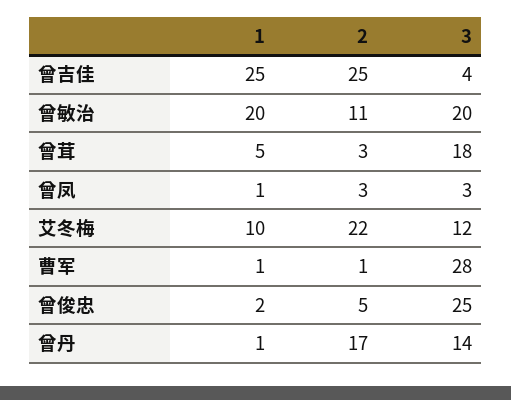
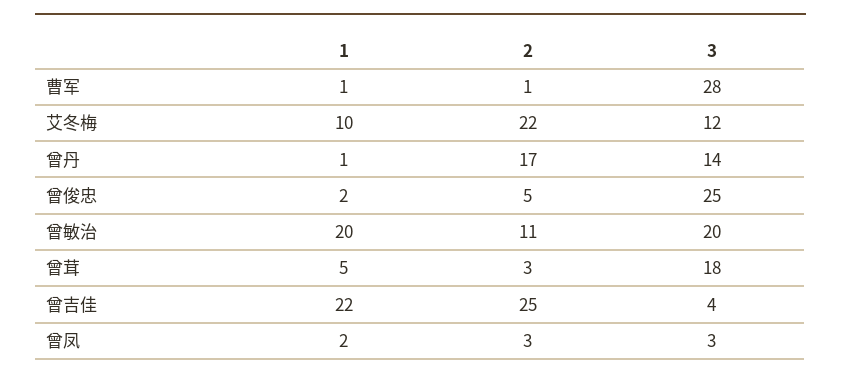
  {
    "1": {
-     "曾吉佳": 25,
+     "曾吉佳": 22,
      "曾敏治": 20,
      "曾茸": 5,
-     "曾凤": 1,
+     "曾凤": 2,
      "艾冬梅": 10,
      "曹军": 1,
      "曾俊忠": 2,
      "曾丹": 1
    },
    "2": {
      "曾吉佳": 25,
      "曾敏治": 11,
      "曾茸": 3,
      "曾凤": 3,
      "艾冬梅": 22,
      "曹军": 1,
      "曾俊忠": 5,
      "曾丹": 17
    },
    "3": {
      "曾吉佳": 4,
      "曾敏治": 20,
      "曾茸": 18,
      "曾凤": 3,
      "艾冬梅": 12,
      "曹军": 28,
      "曾俊忠": 25,
      "曾丹": 14
    }
  }

